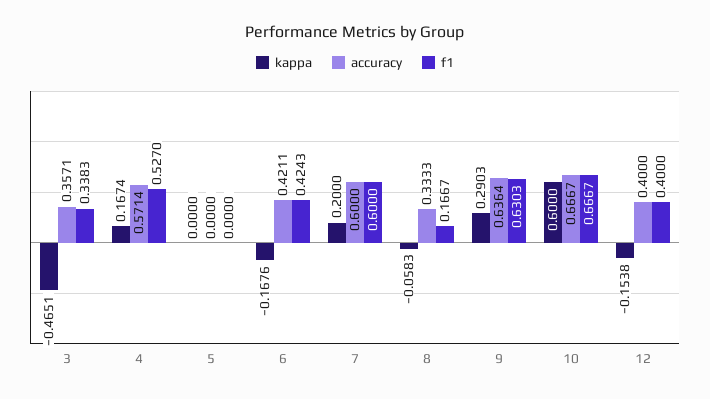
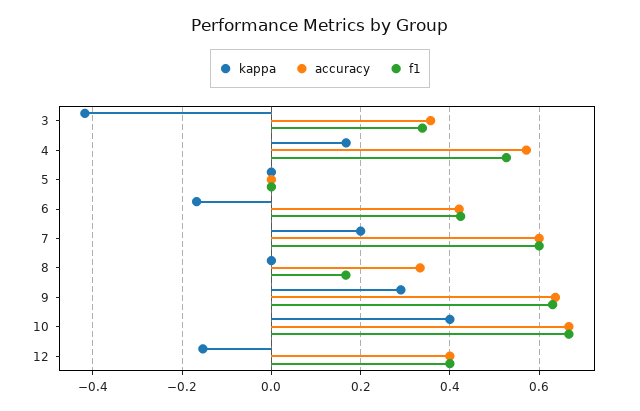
  {
    "kappa": {
-     "3": -0.4651,
+     "3": -0.42,
      "4": 0.1674,
      "5": 0,
      "6": -0.1676,
      "7": 0.2,
-     "8": -0.0583,
+     "8": 0,
      "9": 0.2903,
-     "10": 0.6,
+     "10": 0.4,
      "12": -0.1538
    },
    "accuracy": {
      "3": 0.3571,
      "4": 0.5714,
      "5": 0,
      "6": 0.4211,
      "7": 0.6,
      "8": 0.3333,
      "9": 0.6364,
      "10": 0.6667,
      "12": 0.4
    },
    "f1": {
      "3": 0.3383,
      "4": 0.527,
      "5": 0,
      "6": 0.4243,
      "7": 0.6,
      "8": 0.1667,
      "9": 0.6303,
      "10": 0.6667,
      "12": 0.4
    }
  }

